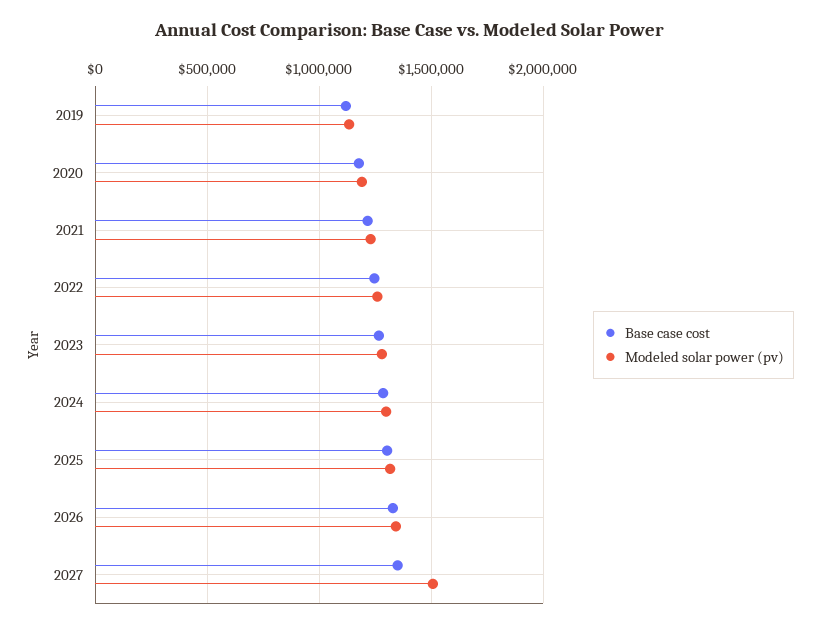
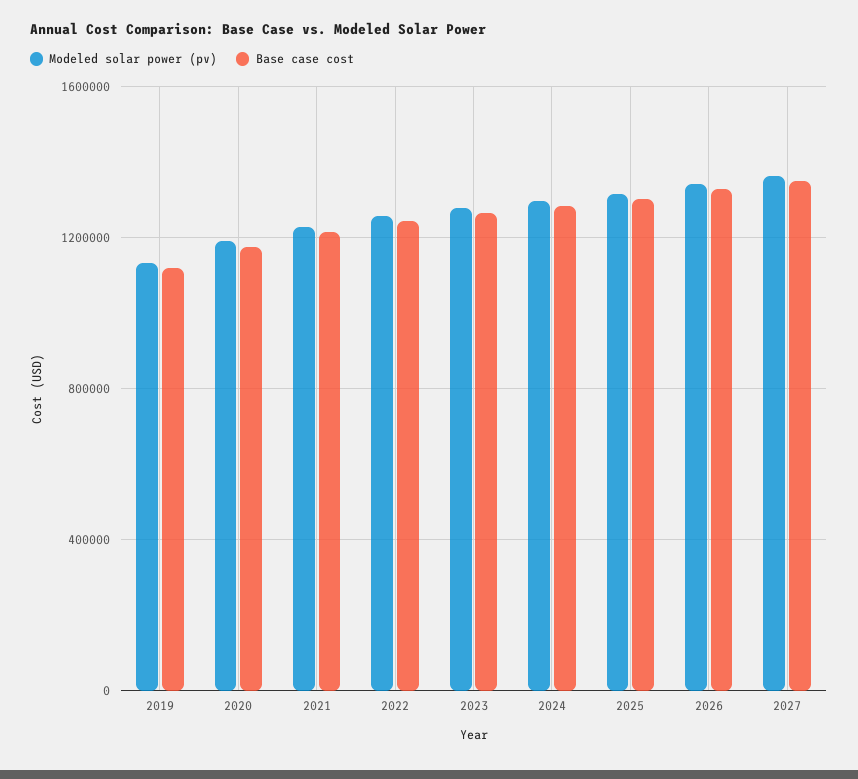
  {
    "Base case cost": {
      "2019": 1100000,
      "2020": 1200000,
      "2021": 1200000,
      "2022": 1250000,
      "2023": 1250000,
      "2024": 1300000,
      "2025": 1300000,
      "2026": 1350000,
      "2027": 1350000
    },
    "Modeled solar power (pv)": {
      "2019": 1150000,
      "2020": 1200000,
      "2021": 1250000,
      "2022": 1250000,
      "2023": 1300000,
      "2024": 1300000,
      "2025": 1300000,
      "2026": 1350000,
-     "2027": 1500000
+     "2027": 1350000
    }
  }

